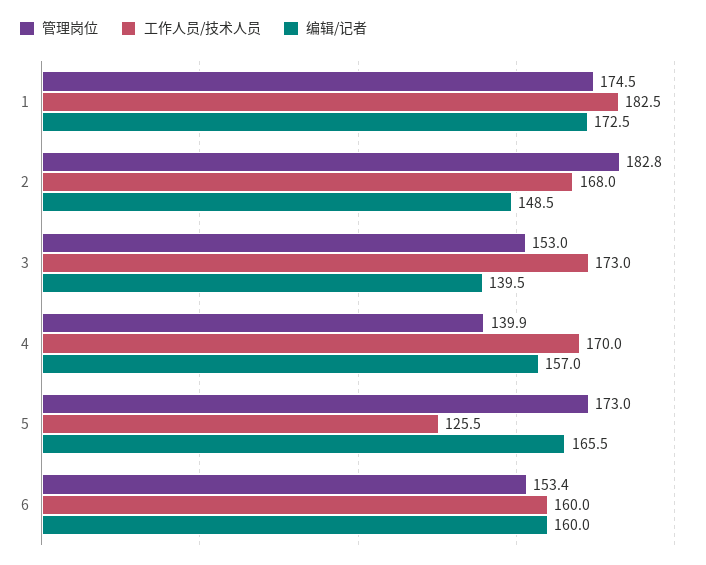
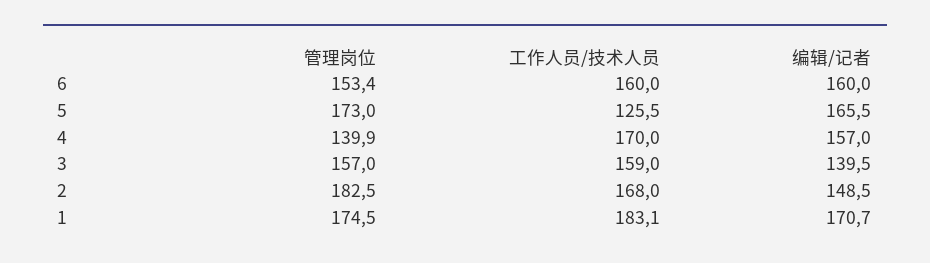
  {
    "管理岗位": {
      "1": 174.5,
-     "2": 182.8,
+     "2": 182.5,
-     "3": 153,
+     "3": 157,
      "4": 139.9,
      "5": 173,
      "6": 153.4
    },
    "工作人员/技术人员": {
-     "1": 182.5,
+     "1": 183.1,
      "2": 168,
-     "3": 173,
+     "3": 159,
      "4": 170,
      "5": 125.5,
      "6": 160
    },
    "编辑/记者": {
-     "1": 172.5,
+     "1": 170.7,
      "2": 148.5,
      "3": 139.5,
      "4": 157,
      "5": 165.5,
      "6": 160
    }
  }

